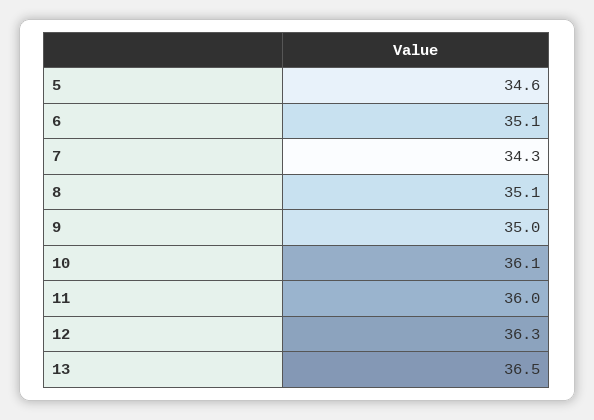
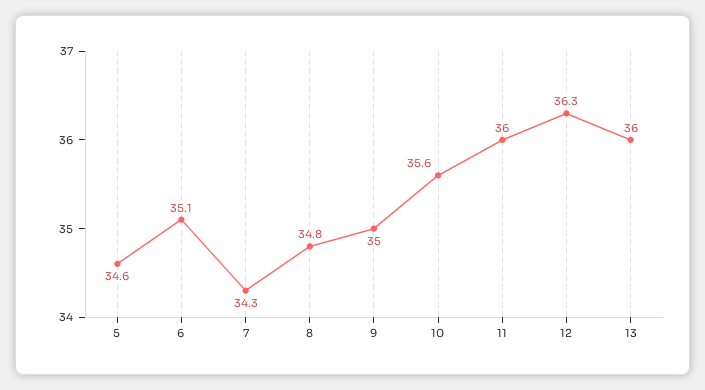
  {
    "5": 34.6,
    "6": 35.1,
    "7": 34.3,
-   "8": 35.1,
+   "8": 34.8,
    "9": 35,
-   "10": 36.1,
+   "10": 35.6,
    "11": 36,
    "12": 36.3,
-   "13": 36.5
+   "13": 36
  }

